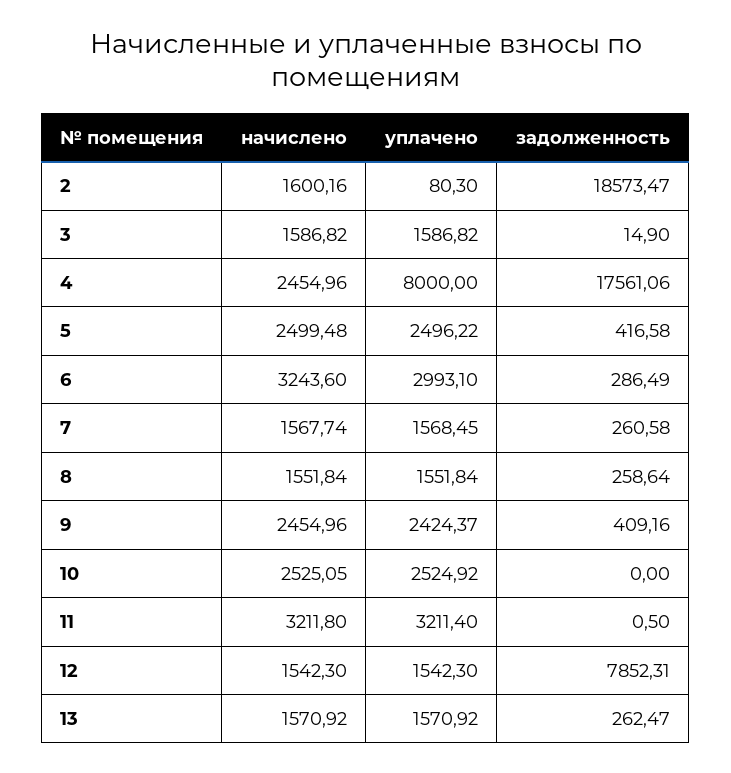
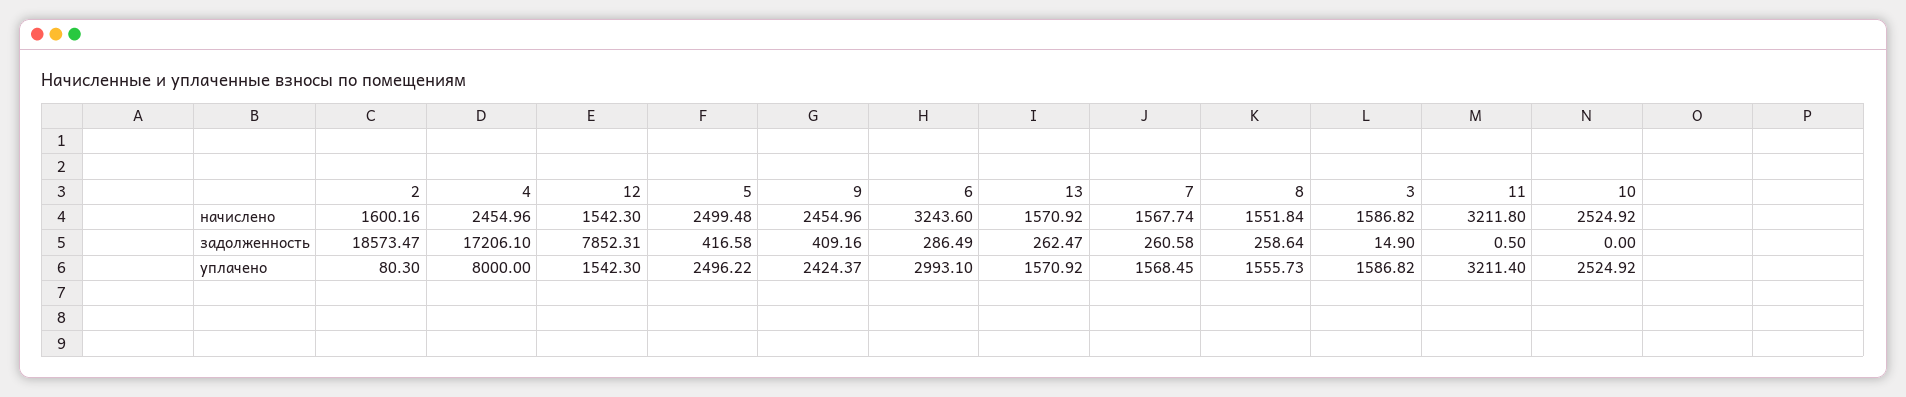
  {
    "начислено": {
      "2": 1600.16,
      "3": 1586.82,
      "4": 2454.96,
      "5": 2499.48,
      "6": 3243.6,
      "7": 1567.74,
      "8": 1551.84,
      "9": 2454.96,
-     "10": 2525.05,
+     "10": 2524.92,
      "11": 3211.8,
      "12": 1542.3,
      "13": 1570.92
    },
    "уплачено": {
      "2": 80.3,
      "3": 1586.82,
      "4": 8000,
      "5": 2496.22,
      "6": 2993.1,
      "7": 1568.45,
-     "8": 1551.84,
+     "8": 1555.73,
      "9": 2424.37,
      "10": 2524.92,
      "11": 3211.4,
      "12": 1542.3,
      "13": 1570.92
    },
    "задолженность": {
      "2": 18573.47,
      "3": 14.9,
-     "4": 17561.06,
+     "4": 17206.1,
      "5": 416.58,
      "6": 286.49,
      "7": 260.58,
      "8": 258.64,
      "9": 409.16,
      "10": 0,
      "11": 0.5,
      "12": 7852.31,
      "13": 262.47
    }
  }

